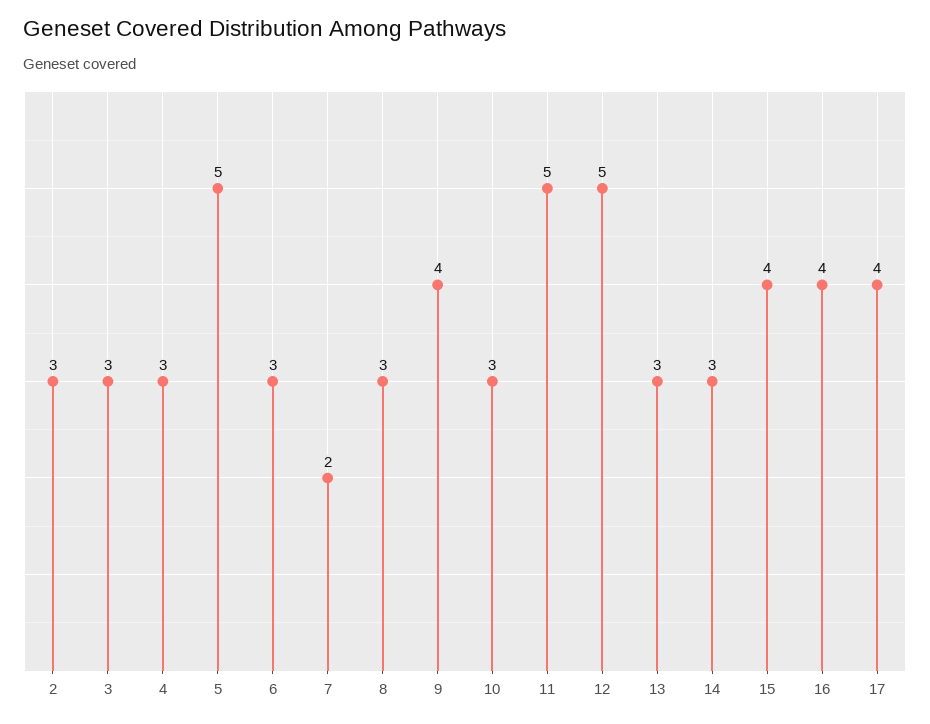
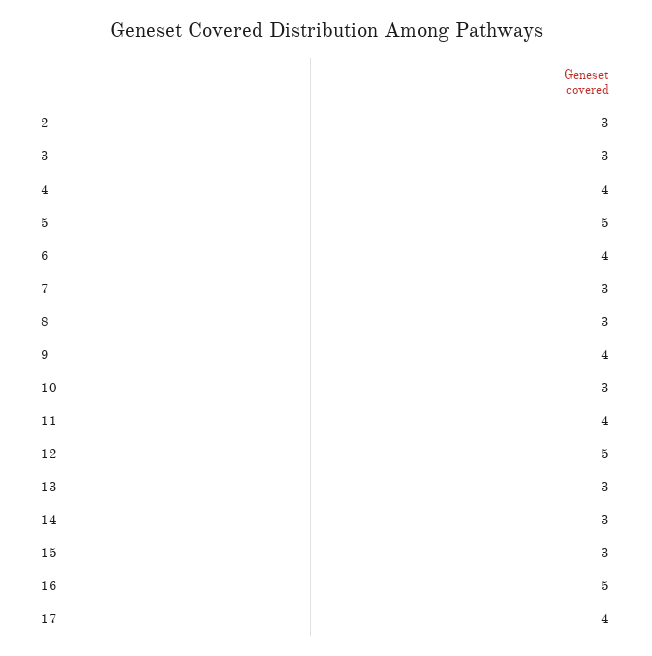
  {
    "2": 3,
    "3": 3,
-   "4": 3,
+   "4": 4,
    "5": 5,
-   "6": 3,
+   "6": 4,
-   "7": 2,
+   "7": 3,
    "8": 3,
    "9": 4,
    "10": 3,
-   "11": 5,
+   "11": 4,
    "12": 5,
    "13": 3,
    "14": 3,
-   "15": 4,
+   "15": 3,
-   "16": 4,
+   "16": 5,
    "17": 4
  }

